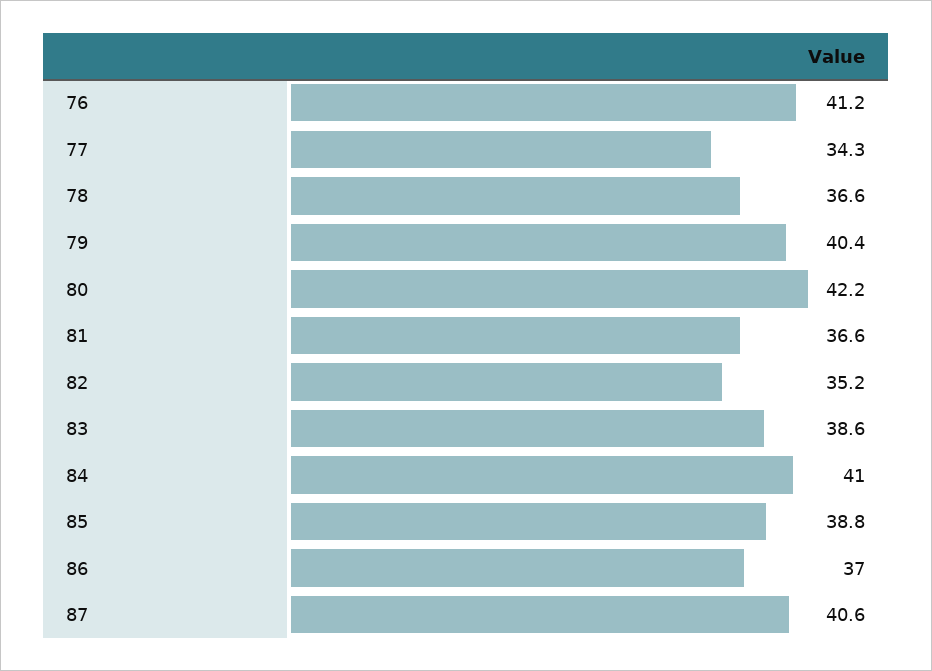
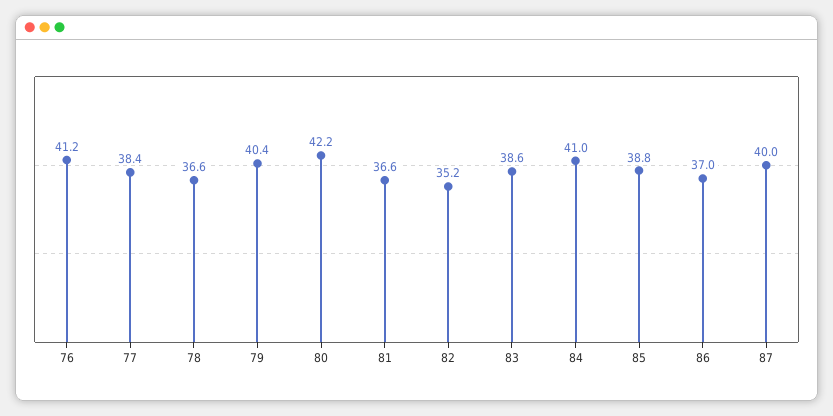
  {
    "76": 41.2,
-   "77": 34.3,
+   "77": 38.4,
    "78": 36.6,
    "79": 40.4,
    "80": 42.2,
    "81": 36.6,
    "82": 35.2,
    "83": 38.6,
    "84": 41,
    "85": 38.8,
    "86": 37,
-   "87": 40.6
+   "87": 40
  }

